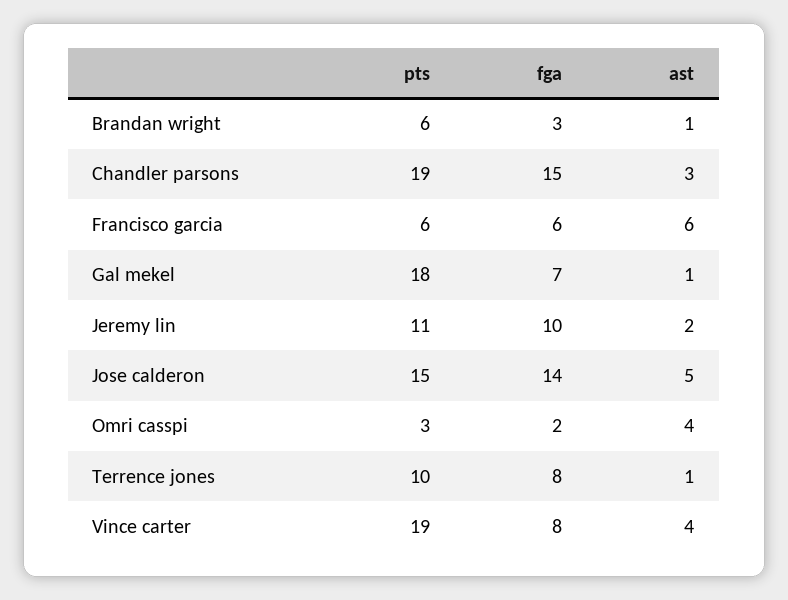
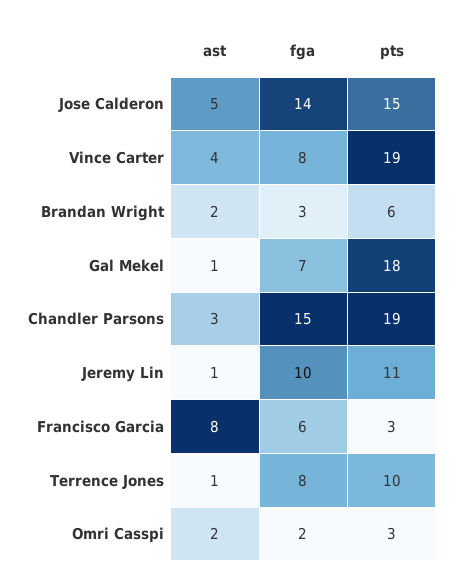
  {
    "pts": {
      "Brandan wright": 6,
      "Chandler parsons": 19,
-     "Francisco garcia": 6,
+     "Francisco garcia": 3,
      "Gal mekel": 18,
      "Jeremy lin": 11,
      "Jose calderon": 15,
      "Omri casspi": 3,
      "Terrence jones": 10,
      "Vince carter": 19
    },
    "fga": {
      "Brandan wright": 3,
      "Chandler parsons": 15,
      "Francisco garcia": 6,
      "Gal mekel": 7,
      "Jeremy lin": 10,
      "Jose calderon": 14,
      "Omri casspi": 2,
      "Terrence jones": 8,
      "Vince carter": 8
    },
    "ast": {
-     "Brandan wright": 1,
+     "Brandan wright": 2,
      "Chandler parsons": 3,
-     "Francisco garcia": 6,
+     "Francisco garcia": 8,
      "Gal mekel": 1,
-     "Jeremy lin": 2,
+     "Jeremy lin": 1,
      "Jose calderon": 5,
-     "Omri casspi": 4,
+     "Omri casspi": 2,
      "Terrence jones": 1,
      "Vince carter": 4
    }
  }

